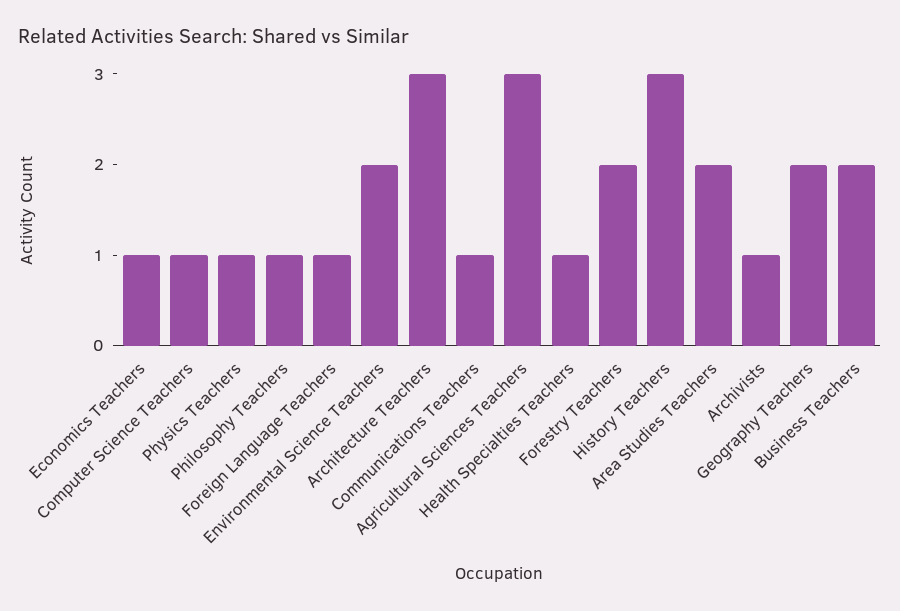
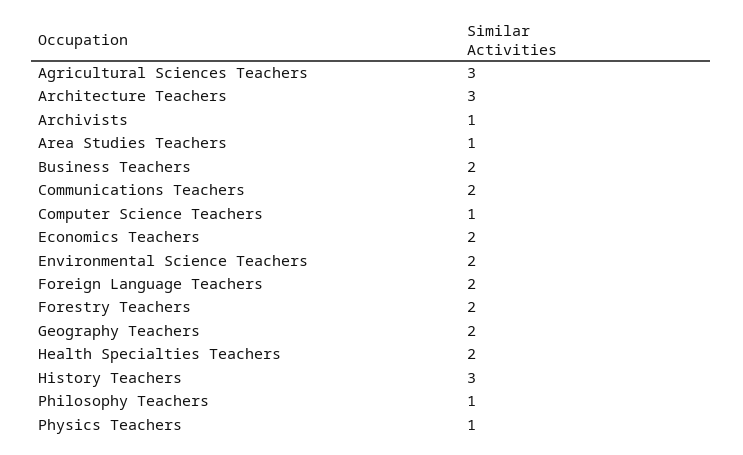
  {
-   "Economics Teachers": 1,
+   "Economics Teachers": 2,
    "Computer Science Teachers": 1,
    "Physics Teachers": 1,
    "Philosophy Teachers": 1,
-   "Foreign Language Teachers": 1,
+   "Foreign Language Teachers": 2,
    "Environmental Science Teachers": 2,
    "Architecture Teachers": 3,
-   "Communications Teachers": 1,
+   "Communications Teachers": 2,
    "Agricultural Sciences Teachers": 3,
-   "Health Specialties Teachers": 1,
+   "Health Specialties Teachers": 2,
    "Forestry Teachers": 2,
    "History Teachers": 3,
-   "Area Studies Teachers": 2,
+   "Area Studies Teachers": 1,
    "Archivists": 1,
    "Geography Teachers": 2,
    "Business Teachers": 2
  }

